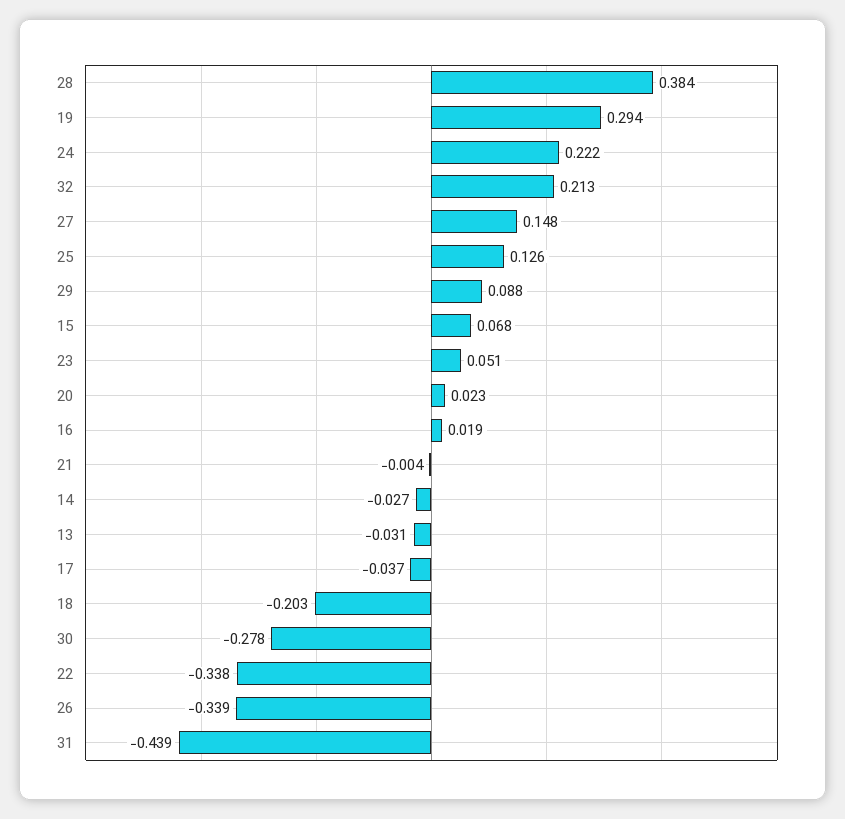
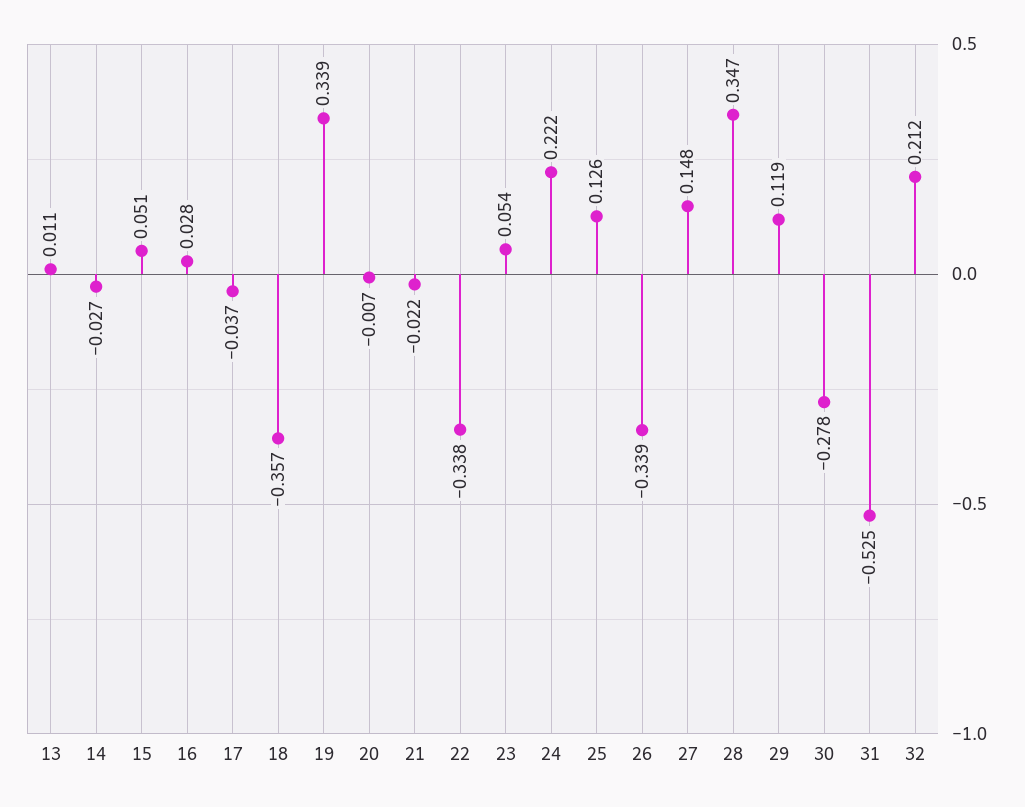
  {
-   "28": 0.384,
+   "28": 0.347,
-   "19": 0.294,
+   "19": 0.339,
    "24": 0.222,
-   "32": 0.213,
+   "32": 0.212,
    "27": 0.148,
    "25": 0.126,
-   "29": 0.088,
+   "29": 0.119,
-   "15": 0.068,
+   "15": 0.051,
-   "23": 0.051,
+   "23": 0.054,
-   "20": 0.023,
+   "20": -0.007,
-   "16": 0.019,
+   "16": 0.028,
-   "21": -0.004,
+   "21": -0.022,
    "14": -0.027,
-   "13": -0.031,
+   "13": 0.011,
    "17": -0.037,
-   "18": -0.203,
+   "18": -0.357,
    "30": -0.278,
    "22": -0.338,
    "26": -0.339,
-   "31": -0.439
+   "31": -0.525
  }

